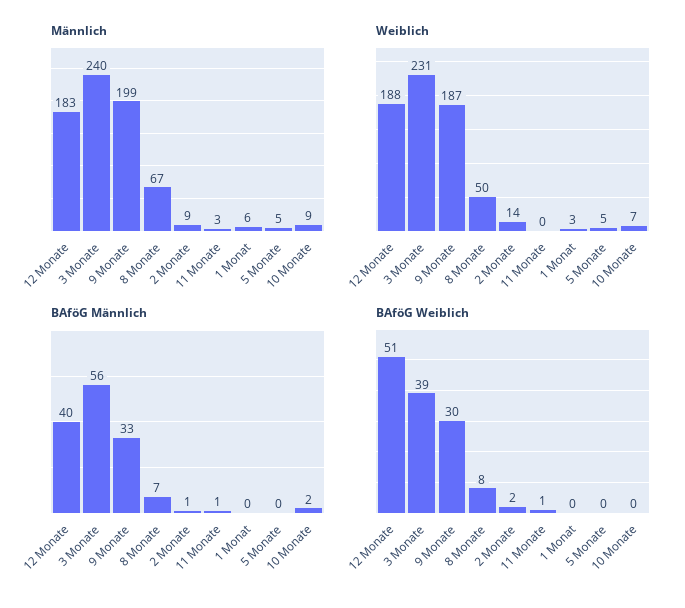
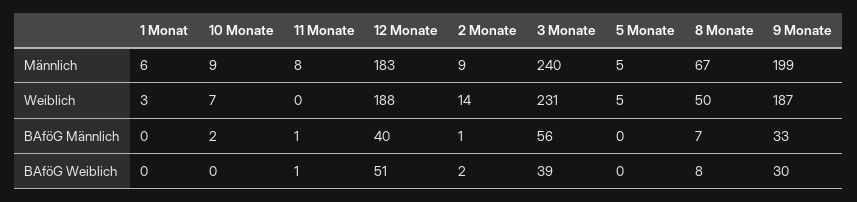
  {
    "Männlich": {
      "12 Monate": 183,
      "3 Monate": 240,
      "9 Monate": 199,
      "8 Monate": 67,
      "2 Monate": 9,
-     "11 Monate": 3,
+     "11 Monate": 8,
      "1 Monat": 6,
      "5 Monate": 5,
      "10 Monate": 9
    },
    "Weiblich": {
      "12 Monate": 188,
      "3 Monate": 231,
      "9 Monate": 187,
      "8 Monate": 50,
      "2 Monate": 14,
      "11 Monate": 0,
      "1 Monat": 3,
      "5 Monate": 5,
      "10 Monate": 7
    },
    "BAföG Männlich": {
      "12 Monate": 40,
      "3 Monate": 56,
      "9 Monate": 33,
      "8 Monate": 7,
      "2 Monate": 1,
      "11 Monate": 1,
      "1 Monat": 0,
      "5 Monate": 0,
      "10 Monate": 2
    },
    "BAföG Weiblich": {
      "12 Monate": 51,
      "3 Monate": 39,
      "9 Monate": 30,
      "8 Monate": 8,
      "2 Monate": 2,
      "11 Monate": 1,
      "1 Monat": 0,
      "5 Monate": 0,
      "10 Monate": 0
    }
  }

